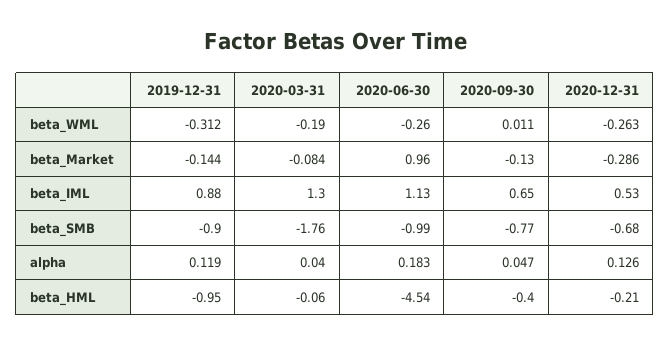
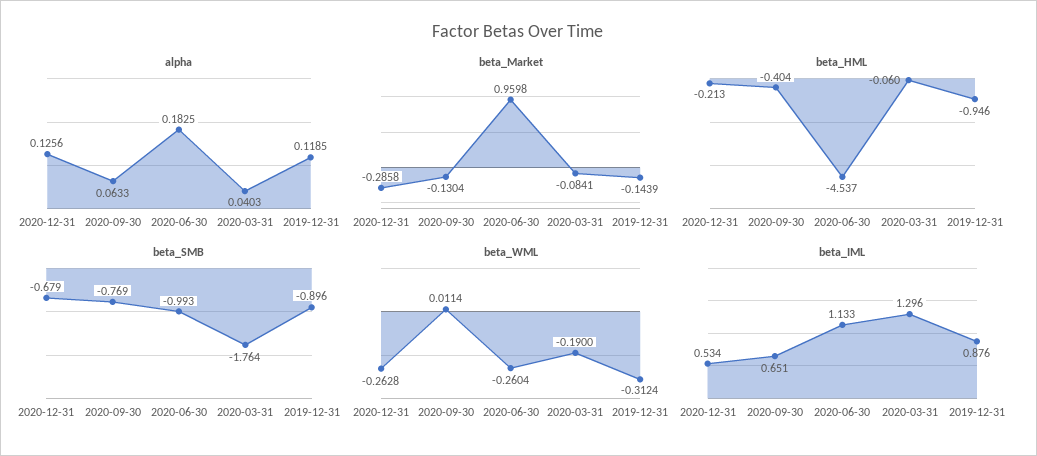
  {
    "beta_WML": {
      "2019-12-31": -0.3124,
      "2020-03-31": -0.19,
      "2020-06-30": -0.2604,
      "2020-09-30": 0.0114,
      "2020-12-31": -0.2628
    },
    "beta_Market": {
      "2019-12-31": -0.1439,
      "2020-03-31": -0.0841,
      "2020-06-30": 0.9598,
      "2020-09-30": -0.1304,
      "2020-12-31": -0.2858
    },
    "beta_IML": {
      "2019-12-31": 0.876,
      "2020-03-31": 1.296,
      "2020-06-30": 1.133,
      "2020-09-30": 0.651,
      "2020-12-31": 0.534
    },
    "beta_SMB": {
      "2019-12-31": -0.896,
      "2020-03-31": -1.764,
      "2020-06-30": -0.993,
      "2020-09-30": -0.769,
      "2020-12-31": -0.679
    },
    "alpha": {
      "2019-12-31": 0.1185,
      "2020-03-31": 0.0403,
      "2020-06-30": 0.1825,
-     "2020-09-30": 0.047,
+     "2020-09-30": 0.0633,
      "2020-12-31": 0.1256
    },
    "beta_HML": {
      "2019-12-31": -0.946,
      "2020-03-31": -0.06,
      "2020-06-30": -4.537,
      "2020-09-30": -0.404,
      "2020-12-31": -0.213
    }
  }

